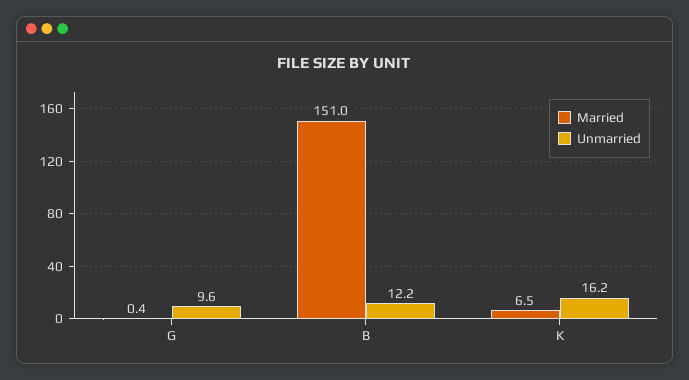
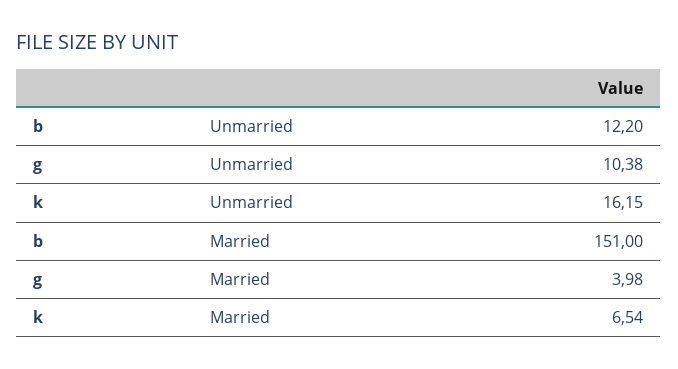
  {
    "Married": {
-     "G": 0.4,
+     "G": 3.98,
      "B": 151,
      "K": 6.54
    },
    "Unmarried": {
-     "G": 9.6,
+     "G": 10.38,
      "B": 12.2,
      "K": 16.15
    }
  }

